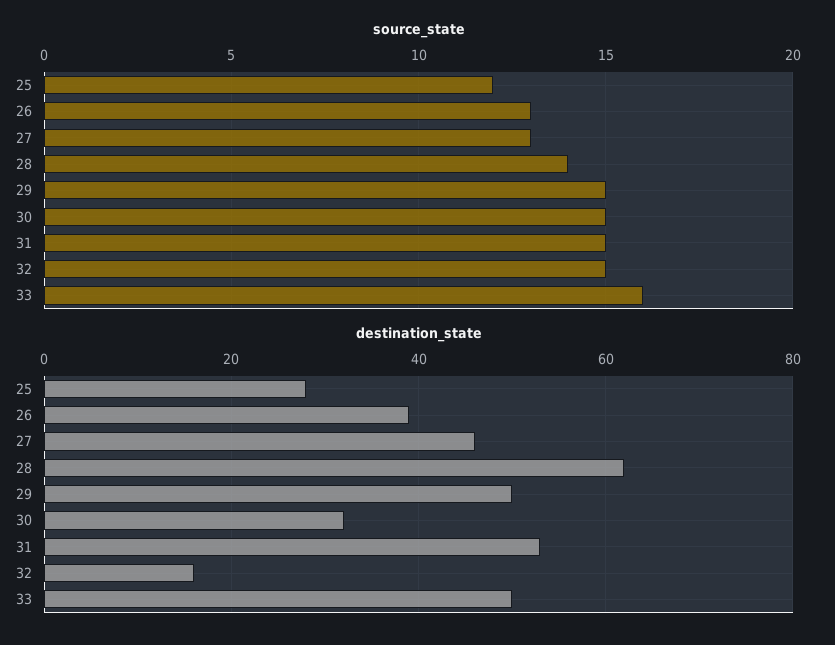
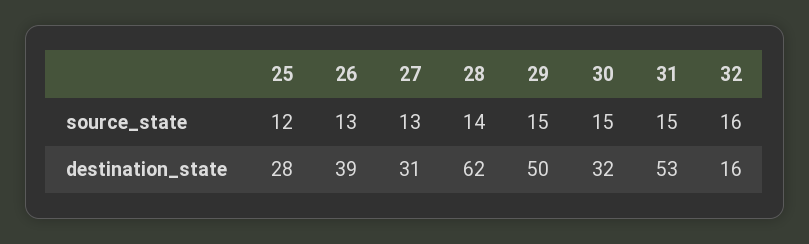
  {
    "source_state": {
      "25": 12,
      "26": 13,
      "27": 13,
      "28": 14,
      "29": 15,
      "30": 15,
      "31": 15,
-     "32": 15,
+     "32": 16
-     "33": 16
    },
    "destination_state": {
      "25": 28,
      "26": 39,
-     "27": 45,
+     "27": 31,
      "28": 62,
      "29": 50,
      "30": 32,
      "31": 53,
-     "32": 16,
+     "32": 16
-     "33": 50
    }
  }

